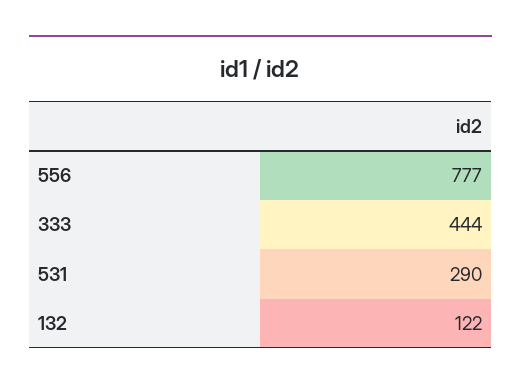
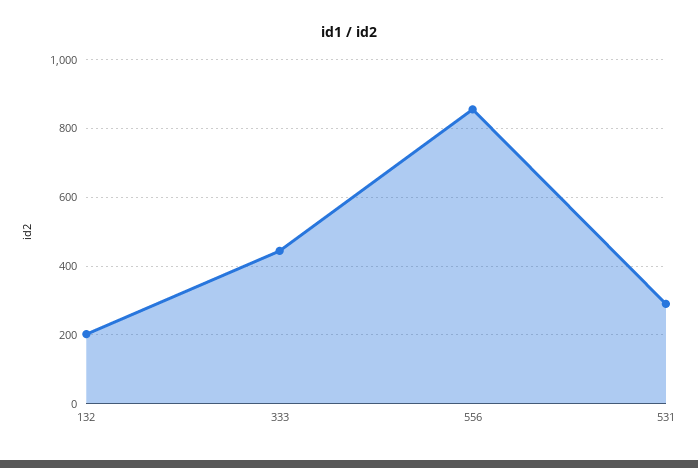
  {
-   "556": 777,
+   "556": 860,
    "333": 444,
    "531": 290,
-   "132": 122
+   "132": 200
  }

